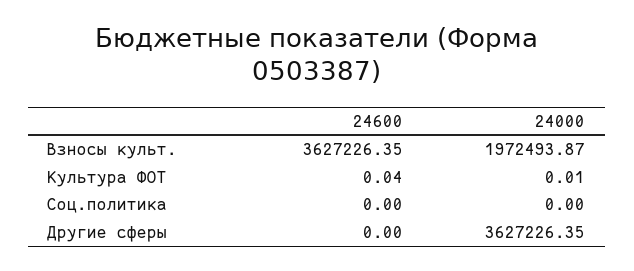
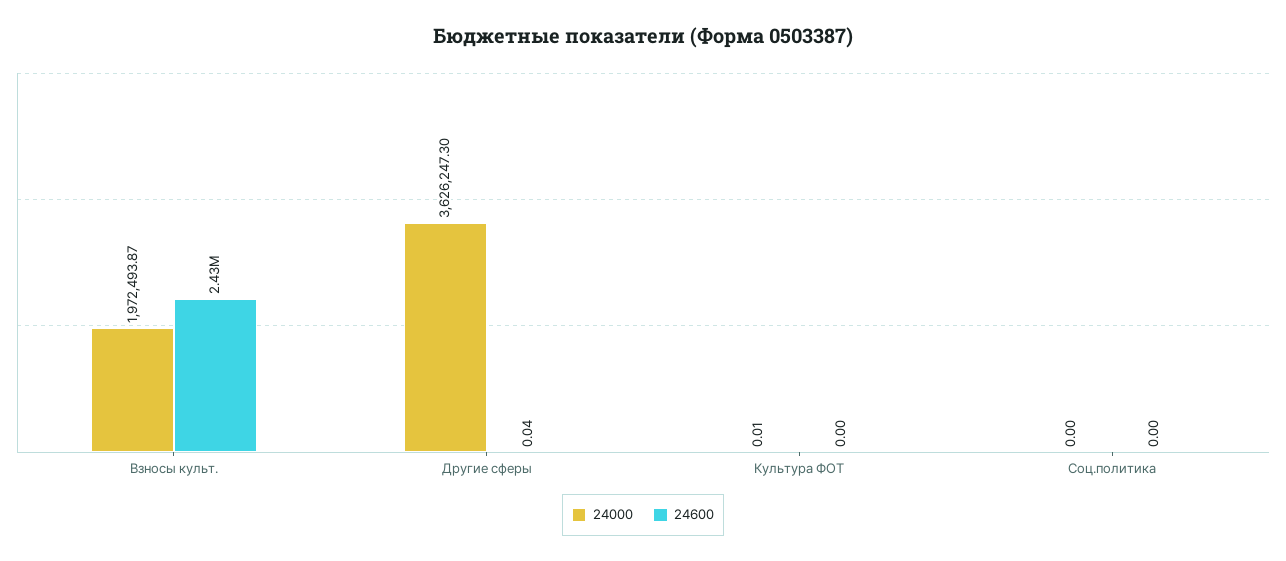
  {
    "24600": {
-     "Взносы культ.": 3627226.35,
+     "Взносы культ.": 2430000,
-     "Культура ФОТ": 0.04,
+     "Культура ФОТ": 0,
      "Соц.политика": 0,
-     "Другие сферы": 0
+     "Другие сферы": 0.04
    },
    "24000": {
      "Взносы культ.": 1972493.87,
      "Культура ФОТ": 0.01,
      "Соц.политика": 0,
-     "Другие сферы": 3627226.35
+     "Другие сферы": 3626247.3
    }
  }

